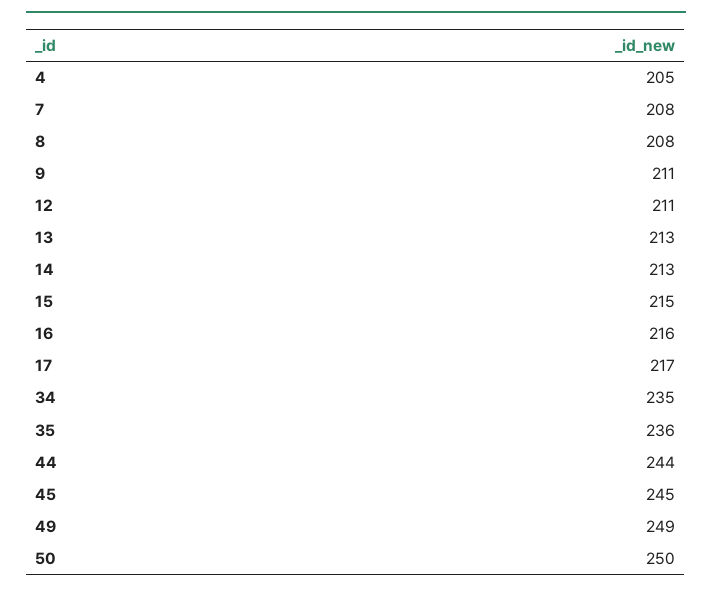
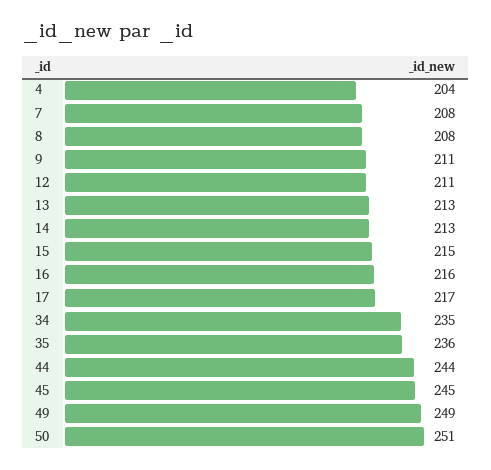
  {
-   "4": 205,
+   "4": 204,
    "7": 208,
    "8": 208,
    "9": 211,
    "12": 211,
    "13": 213,
    "14": 213,
    "15": 215,
    "16": 216,
    "17": 217,
    "34": 235,
    "35": 236,
    "44": 244,
    "45": 245,
    "49": 249,
-   "50": 250
+   "50": 251
  }

